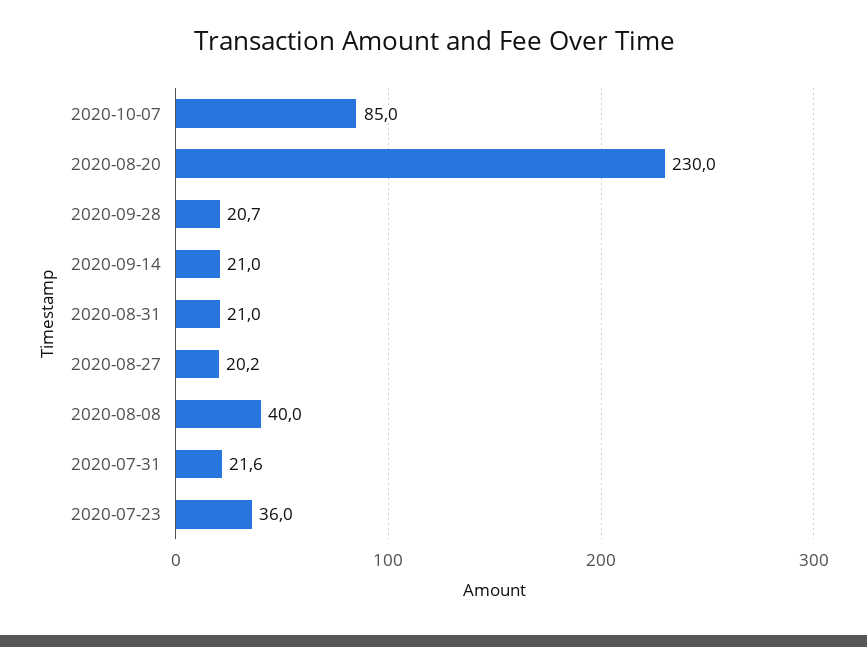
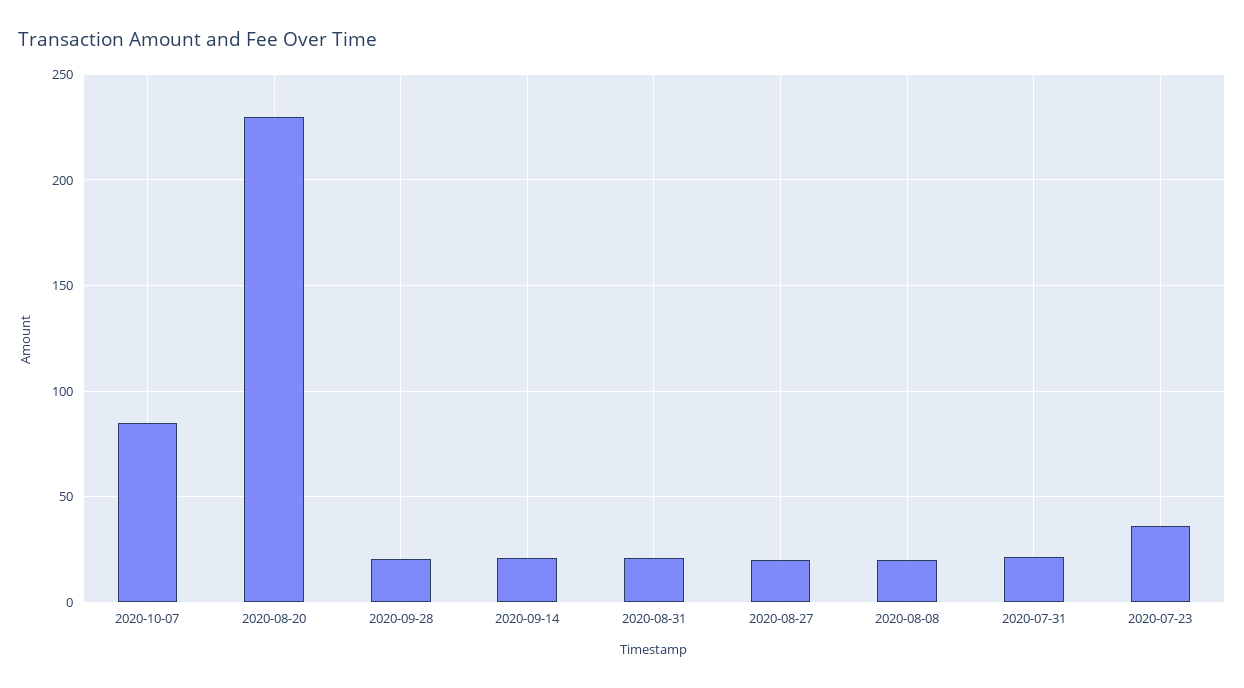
  {
    "2020-10-07": 85,
    "2020-08-20": 230,
    "2020-09-28": 20.7,
    "2020-09-14": 21,
    "2020-08-31": 21,
    "2020-08-27": 20.2,
-   "2020-08-08": 40,
+   "2020-08-08": 20,
    "2020-07-31": 21.6,
    "2020-07-23": 36
  }

